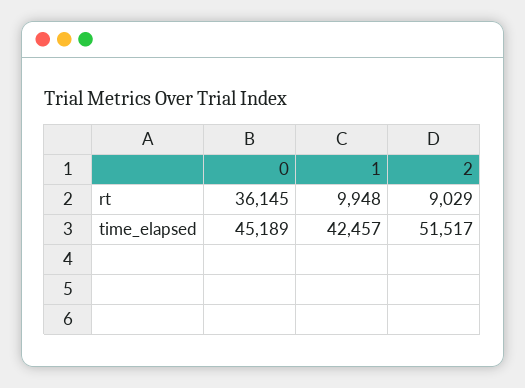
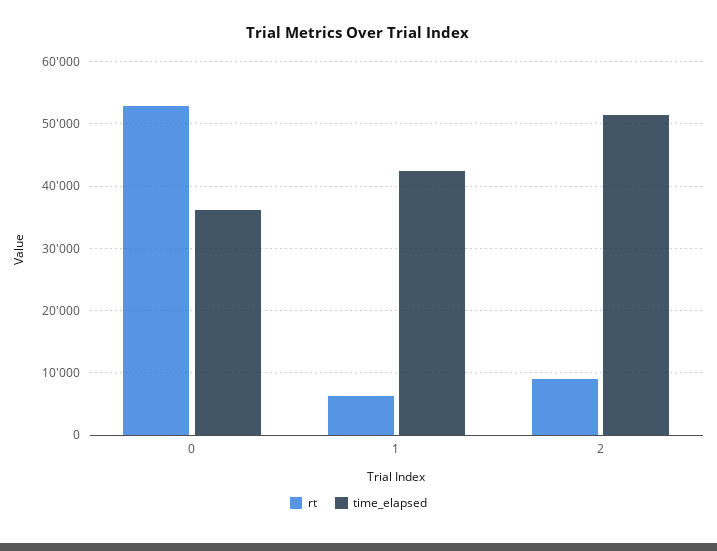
  {
    "rt": {
-     "0": 36145,
+     "0": 53000,
-     "1": 9948,
+     "1": 6000,
      "2": 9029
    },
    "time_elapsed": {
-     "0": 45189,
+     "0": 36000,
      "1": 42457,
      "2": 51517
    }
  }

